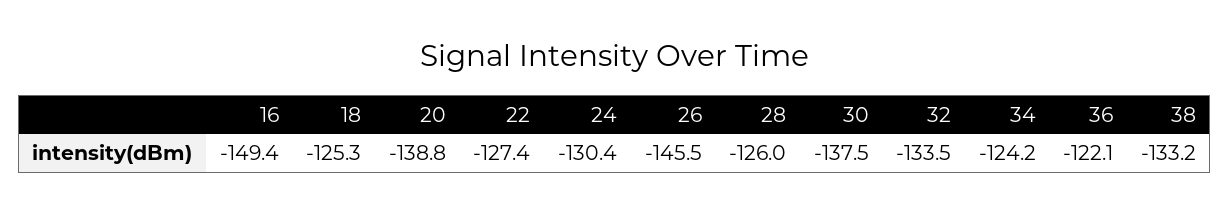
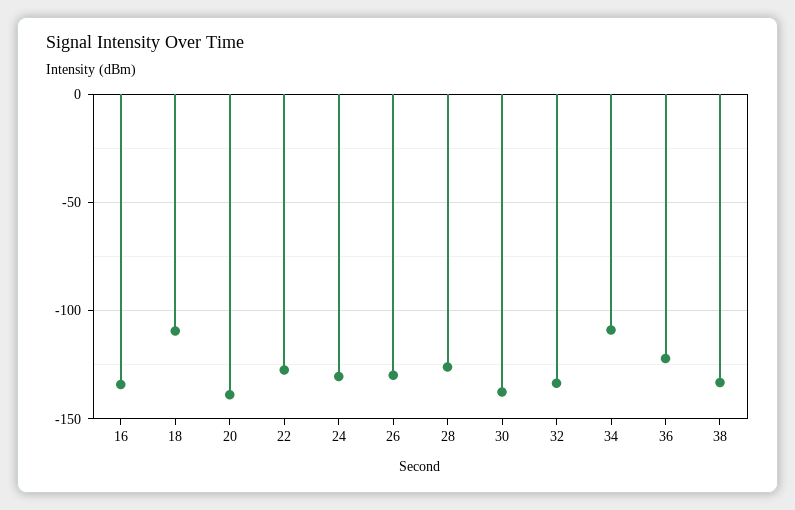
  {
-   "16": -149.4,
+   "16": -135,
-   "18": -125.3,
+   "18": -110,
    "20": -138.8,
    "22": -127.4,
    "24": -130.4,
-   "26": -145.5,
+   "26": -130,
    "28": -126,
    "30": -137.5,
    "32": -133.5,
-   "34": -124.2,
+   "34": -110,
    "36": -122.1,
    "38": -133.2
  }

